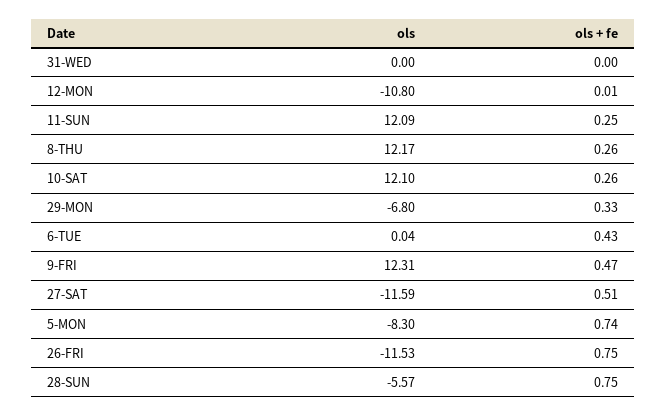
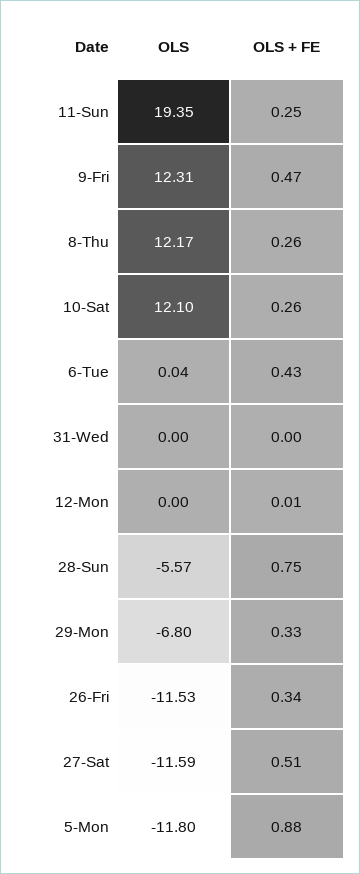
  {
    "ols": {
      "31-WED": 0,
-     "12-MON": -10.8,
+     "12-MON": 0,
-     "11-SUN": 12.09,
+     "11-SUN": 19.35,
      "8-THU": 12.17,
      "10-SAT": 12.1,
      "29-MON": -6.8,
      "6-TUE": 0.04,
      "9-FRI": 12.31,
      "27-SAT": -11.59,
-     "5-MON": -8.3,
+     "5-MON": -11.8,
      "26-FRI": -11.53,
      "28-SUN": -5.57
    },
    "ols + fe": {
      "31-WED": 0,
      "12-MON": 0.01,
      "11-SUN": 0.25,
      "8-THU": 0.26,
      "10-SAT": 0.26,
      "29-MON": 0.33,
      "6-TUE": 0.43,
      "9-FRI": 0.47,
      "27-SAT": 0.51,
-     "5-MON": 0.74,
+     "5-MON": 0.88,
-     "26-FRI": 0.75,
+     "26-FRI": 0.34,
      "28-SUN": 0.75
    }
  }

